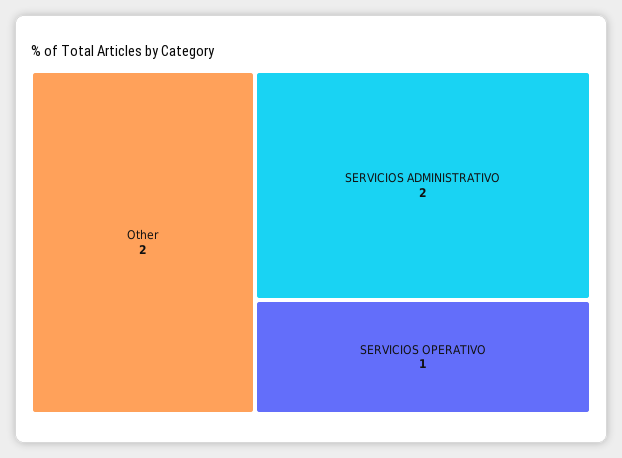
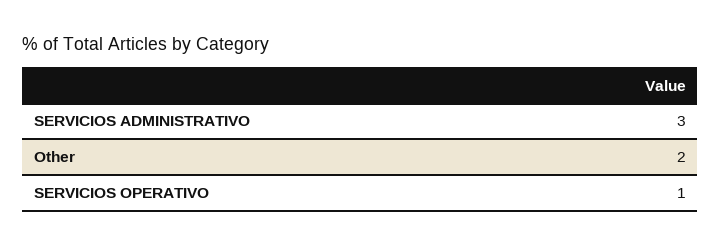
  {
    "Other": 2,
-   "SERVICIOS ADMINISTRATIVO": 2,
+   "SERVICIOS ADMINISTRATIVO": 3,
    "SERVICIOS OPERATIVO": 1
  }

